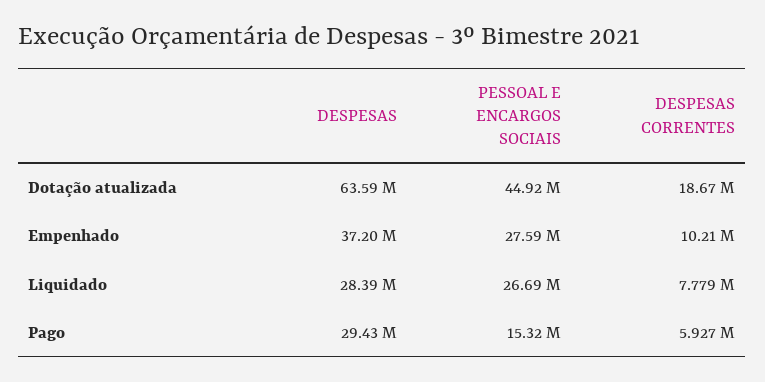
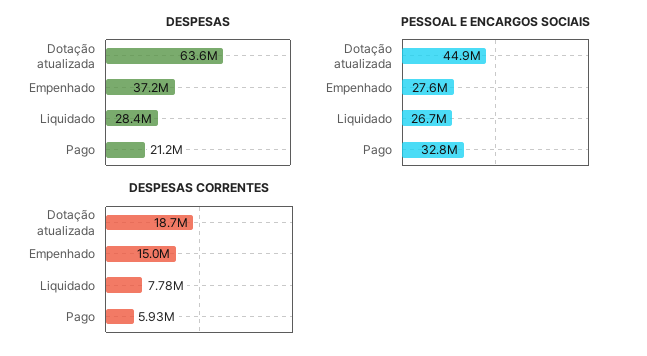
  {
    "DESPESAS": {
      "Dotação atualizada": 63590000,
      "Empenhado": 37200000,
      "Liquidado": 28390000,
-     "Pago": 29430000
+     "Pago": 21200000
    },
    "PESSOAL E ENCARGOS SOCIAIS": {
      "Dotação atualizada": 44920000,
      "Empenhado": 27590000,
      "Liquidado": 26690000,
-     "Pago": 15320000
+     "Pago": 32800000
    },
    "DESPESAS CORRENTES": {
      "Dotação atualizada": 18670000,
-     "Empenhado": 10210000,
+     "Empenhado": 15000000,
      "Liquidado": 7779000,
      "Pago": 5927000
    }
  }

